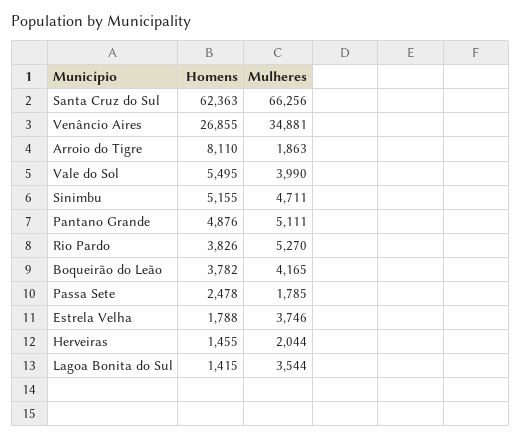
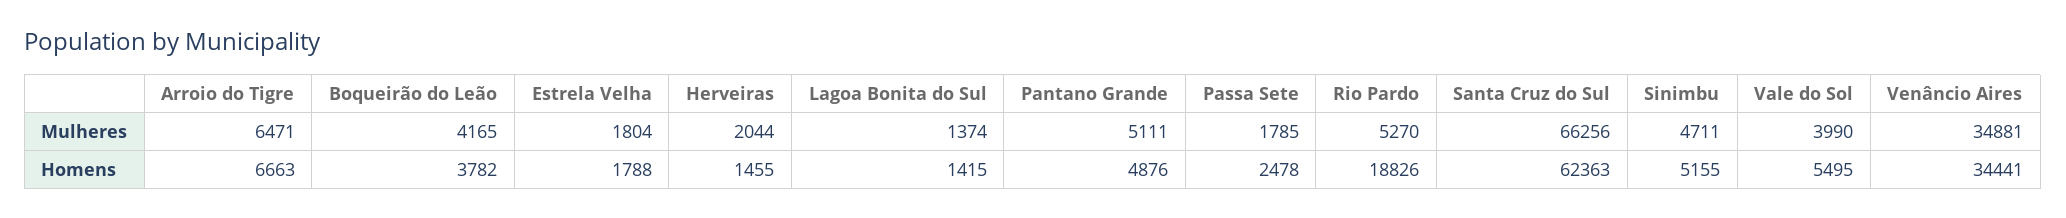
  {
    "Homens": {
      "Santa Cruz do Sul": 62363,
-     "Venâncio Aires": 26855,
+     "Venâncio Aires": 34441,
-     "Arroio do Tigre": 8110,
+     "Arroio do Tigre": 6663,
      "Vale do Sol": 5495,
      "Sinimbu": 5155,
      "Pantano Grande": 4876,
-     "Rio Pardo": 3826,
+     "Rio Pardo": 18826,
      "Boqueirão do Leão": 3782,
      "Passa Sete": 2478,
      "Estrela Velha": 1788,
      "Herveiras": 1455,
      "Lagoa Bonita do Sul": 1415
    },
    "Mulheres": {
      "Santa Cruz do Sul": 66256,
      "Venâncio Aires": 34881,
-     "Arroio do Tigre": 1863,
+     "Arroio do Tigre": 6471,
      "Vale do Sol": 3990,
      "Sinimbu": 4711,
      "Pantano Grande": 5111,
      "Rio Pardo": 5270,
      "Boqueirão do Leão": 4165,
      "Passa Sete": 1785,
-     "Estrela Velha": 3746,
+     "Estrela Velha": 1804,
      "Herveiras": 2044,
-     "Lagoa Bonita do Sul": 3544
+     "Lagoa Bonita do Sul": 1374
    }
  }

